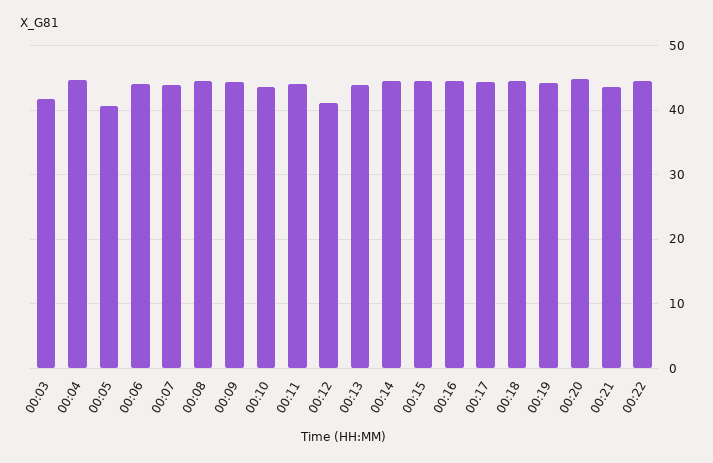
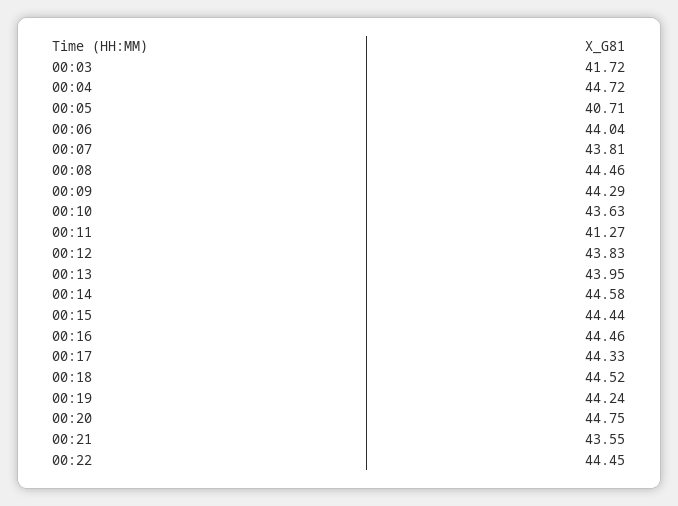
  {
    "00:03": 41.72,
    "00:04": 44.72,
    "00:05": 40.71,
    "00:06": 44.04,
    "00:07": 43.81,
    "00:08": 44.46,
    "00:09": 44.29,
    "00:10": 43.63,
-   "00:11": 44,
+   "00:11": 41.27,
-   "00:12": 41,
+   "00:12": 43.83,
    "00:13": 43.95,
    "00:14": 44.58,
    "00:15": 44.44,
    "00:16": 44.46,
    "00:17": 44.33,
    "00:18": 44.52,
    "00:19": 44.24,
    "00:20": 44.75,
    "00:21": 43.55,
    "00:22": 44.45
  }

